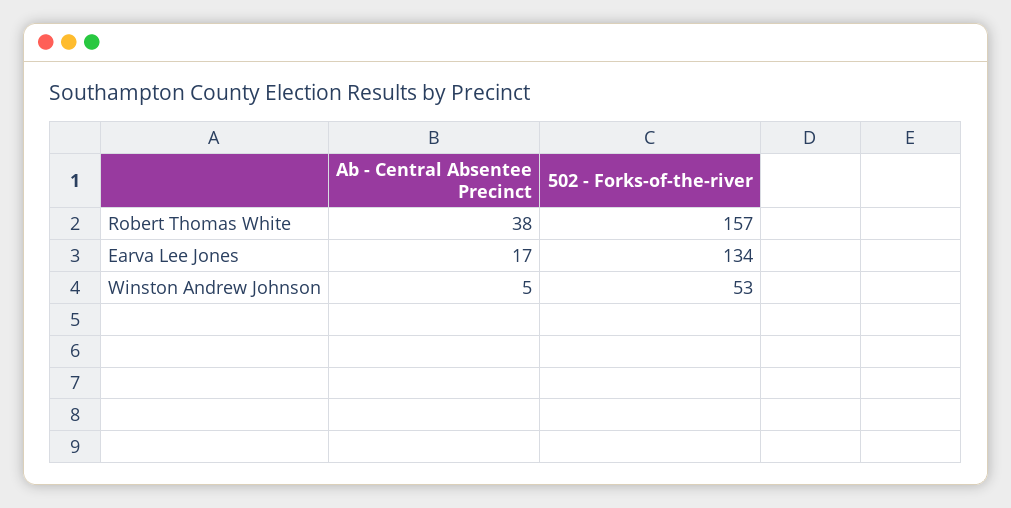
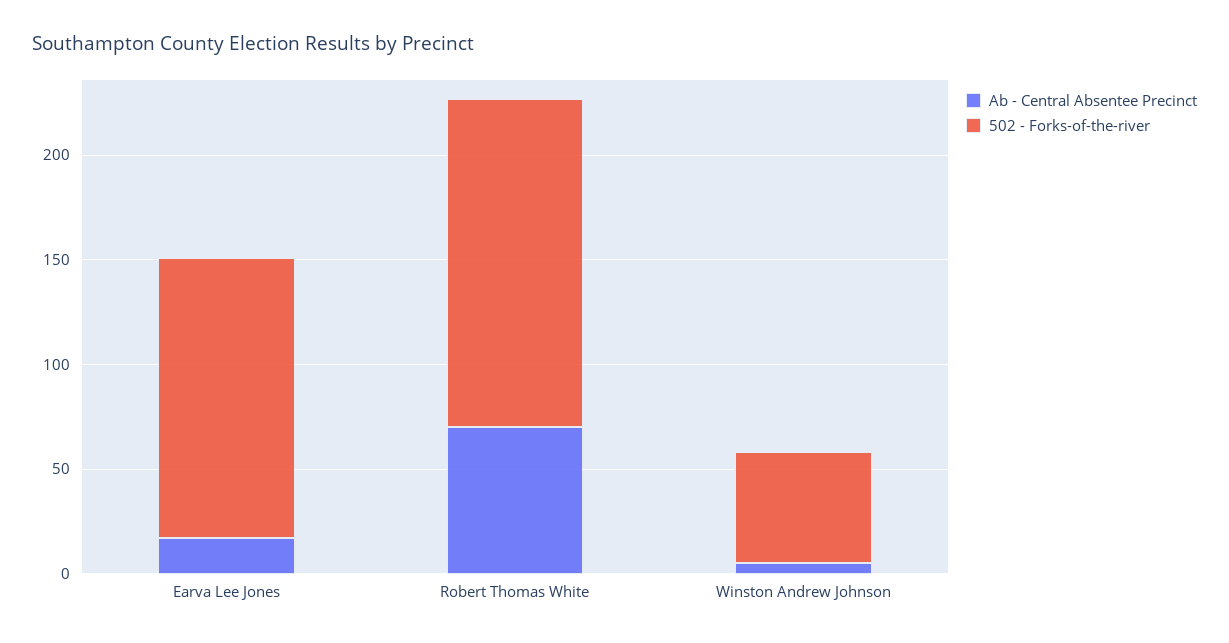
  {
    "Ab - Central Absentee Precinct": {
-     "Robert Thomas White": 38,
+     "Robert Thomas White": 70,
      "Earva Lee Jones": 17,
      "Winston Andrew Johnson": 5
    },
    "502 - Forks-of-the-river": {
      "Robert Thomas White": 157,
      "Earva Lee Jones": 134,
      "Winston Andrew Johnson": 53
    }
  }

